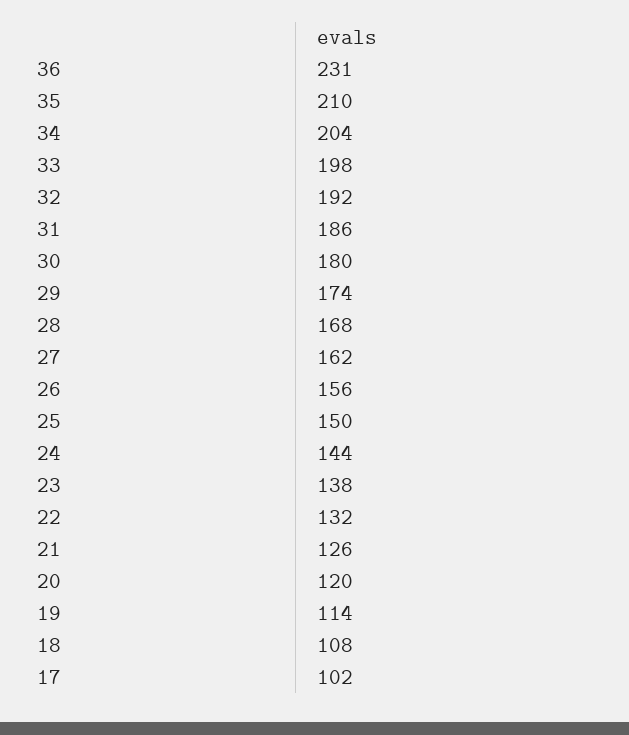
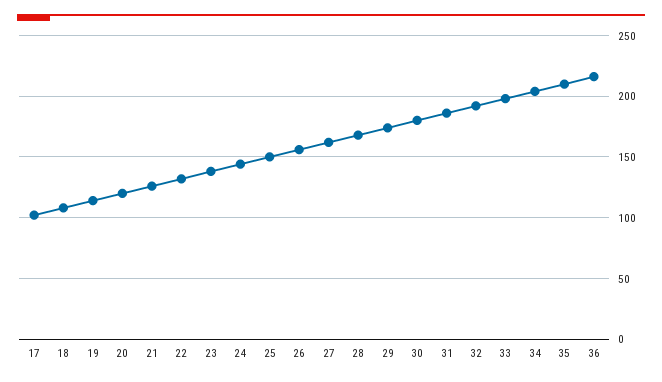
  {
-   "36": 231,
+   "36": 215,
    "35": 210,
    "34": 204,
    "33": 198,
    "32": 192,
    "31": 186,
    "30": 180,
    "29": 174,
    "28": 168,
    "27": 162,
    "26": 156,
    "25": 150,
    "24": 144,
    "23": 138,
    "22": 132,
    "21": 126,
    "20": 120,
    "19": 114,
    "18": 108,
    "17": 102
  }

